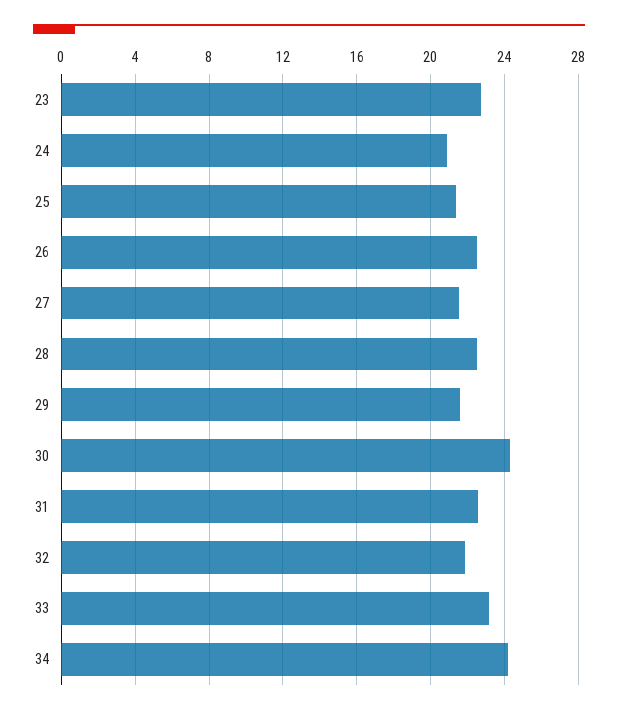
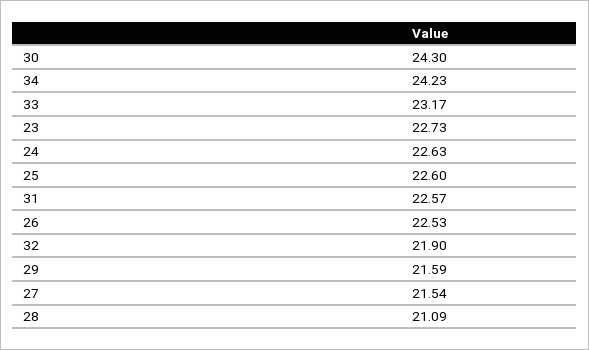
  {
    "23": 22.73,
-   "24": 21,
+   "24": 22.63,
-   "25": 21.5,
+   "25": 22.6,
    "26": 22.53,
    "27": 21.54,
-   "28": 22.5,
+   "28": 21.09,
    "29": 21.59,
    "30": 24.3,
    "31": 22.57,
    "32": 21.9,
    "33": 23.17,
    "34": 24.23
  }

